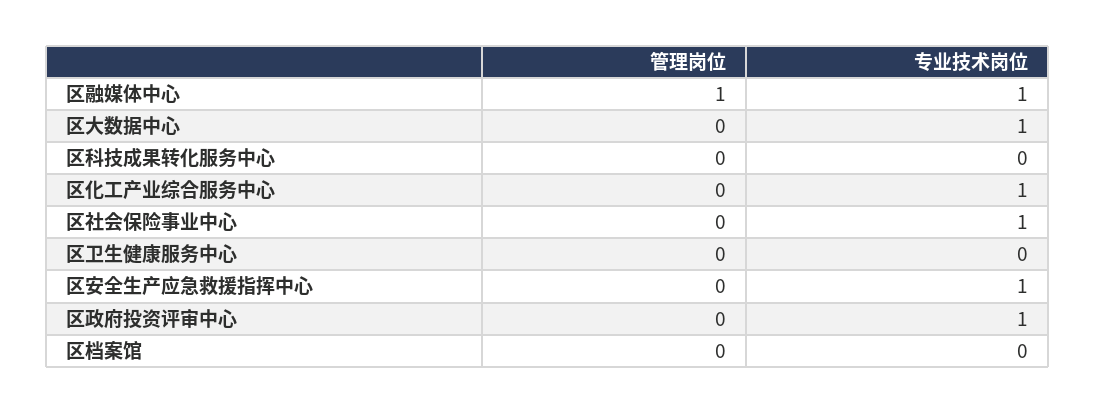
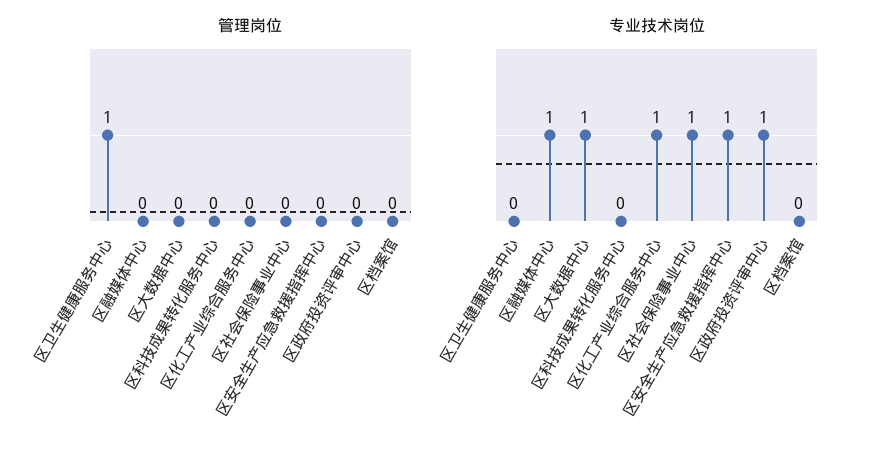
  {
    "管理岗位": {
-     "区融媒体中心": 1,
+     "区融媒体中心": 0,
      "区大数据中心": 0,
      "区科技成果转化服务中心": 0,
      "区化工产业综合服务中心": 0,
      "区社会保险事业中心": 0,
-     "区卫生健康服务中心": 0,
+     "区卫生健康服务中心": 1,
      "区安全生产应急救援指挥中心": 0,
      "区政府投资评审中心": 0,
      "区档案馆": 0
    },
    "专业技术岗位": {
      "区融媒体中心": 1,
      "区大数据中心": 1,
      "区科技成果转化服务中心": 0,
      "区化工产业综合服务中心": 1,
      "区社会保险事业中心": 1,
      "区卫生健康服务中心": 0,
      "区安全生产应急救援指挥中心": 1,
      "区政府投资评审中心": 1,
      "区档案馆": 0
    }
  }

